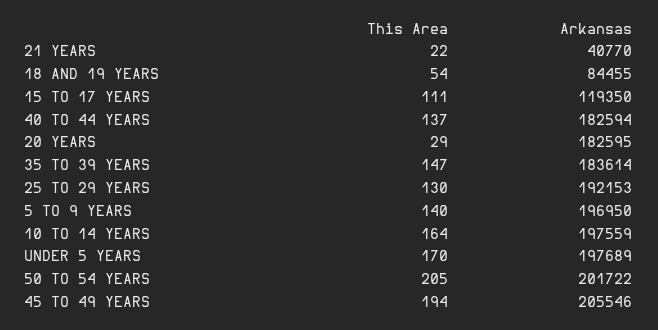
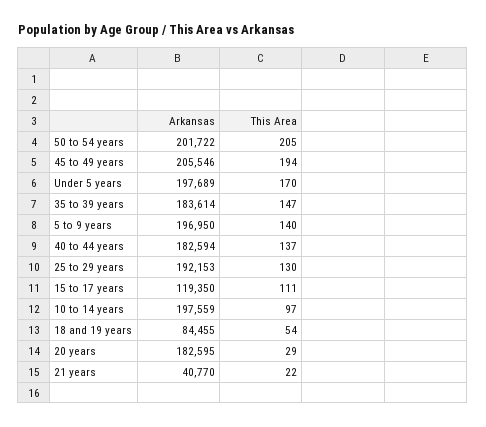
  {
    "This Area": {
      "21 YEARS": 22,
      "18 AND 19 YEARS": 54,
      "15 TO 17 YEARS": 111,
      "40 TO 44 YEARS": 137,
      "20 YEARS": 29,
      "35 TO 39 YEARS": 147,
      "25 TO 29 YEARS": 130,
      "5 TO 9 YEARS": 140,
-     "10 TO 14 YEARS": 164,
+     "10 TO 14 YEARS": 97,
      "UNDER 5 YEARS": 170,
      "50 TO 54 YEARS": 205,
      "45 TO 49 YEARS": 194
    },
    "Arkansas": {
      "21 YEARS": 40770,
      "18 AND 19 YEARS": 84455,
      "15 TO 17 YEARS": 119350,
      "40 TO 44 YEARS": 182594,
      "20 YEARS": 182595,
      "35 TO 39 YEARS": 183614,
      "25 TO 29 YEARS": 192153,
      "5 TO 9 YEARS": 196950,
      "10 TO 14 YEARS": 197559,
      "UNDER 5 YEARS": 197689,
      "50 TO 54 YEARS": 201722,
      "45 TO 49 YEARS": 205546
    }
  }

